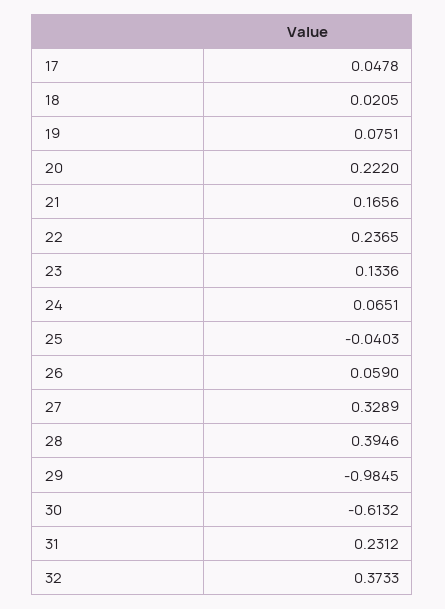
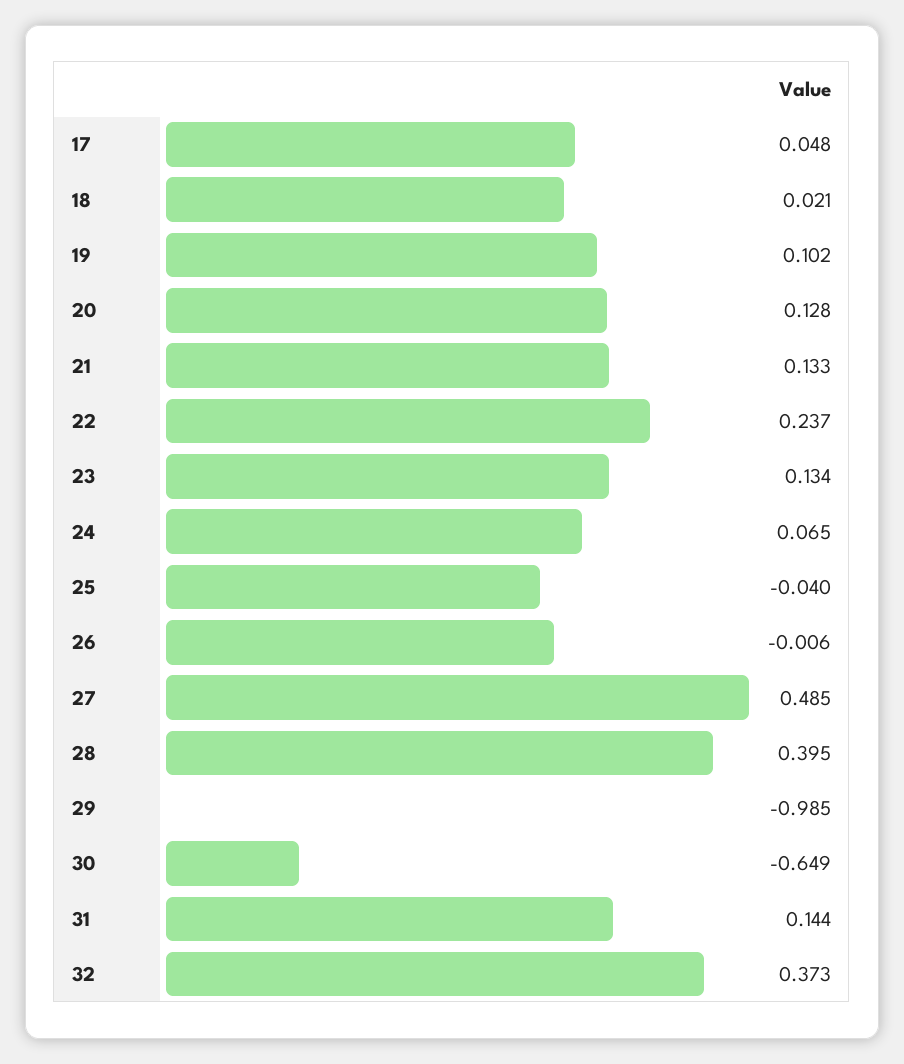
  {
    "17": 0.0478,
    "18": 0.0205,
-   "19": 0.0751,
+   "19": 0.102,
-   "20": 0.222,
+   "20": 0.128,
-   "21": 0.1656,
+   "21": 0.133,
    "22": 0.2365,
    "23": 0.1336,
    "24": 0.0651,
    "25": -0.0403,
-   "26": 0.059,
+   "26": -0.006,
-   "27": 0.3289,
+   "27": 0.485,
    "28": 0.3946,
    "29": -0.9845,
-   "30": -0.6132,
+   "30": -0.649,
-   "31": 0.2312,
+   "31": 0.144,
    "32": 0.3733
  }

